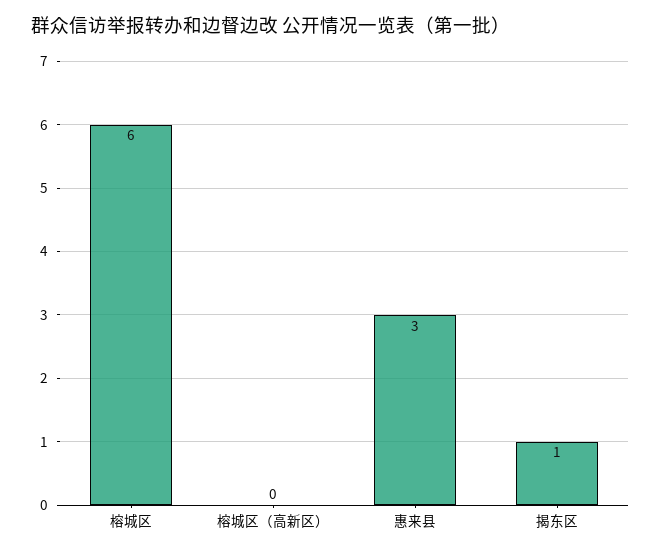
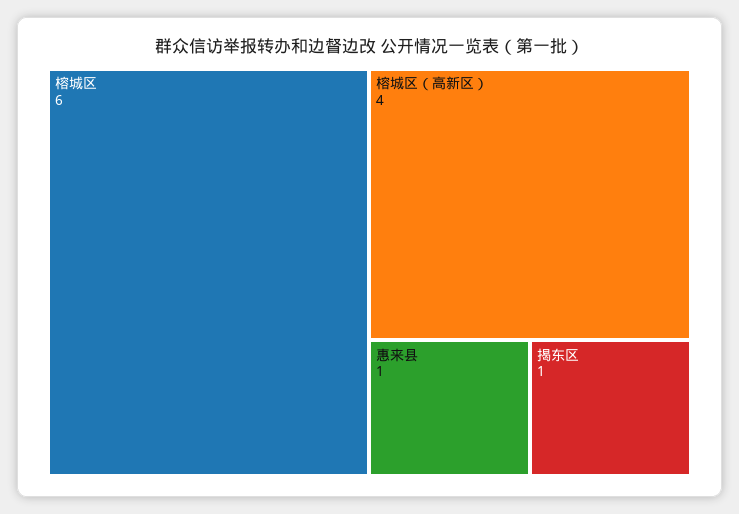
  {
    "榕城区": 6,
-   "榕城区（高新区）": 0,
+   "榕城区（高新区）": 4,
-   "惠来县": 3,
+   "惠来县": 1,
    "揭东区": 1
  }

